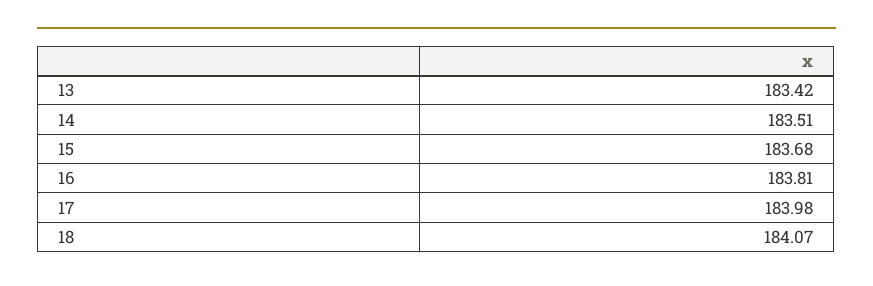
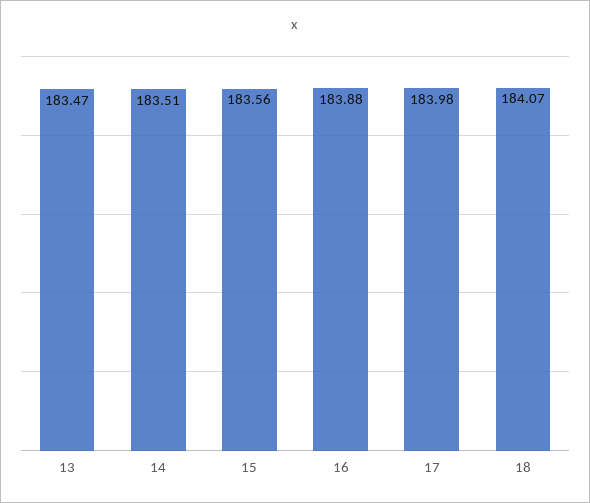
  {
-   "13": 183.42,
+   "13": 183.47,
    "14": 183.51,
-   "15": 183.68,
+   "15": 183.56,
-   "16": 183.81,
+   "16": 183.88,
    "17": 183.98,
    "18": 184.07
  }

